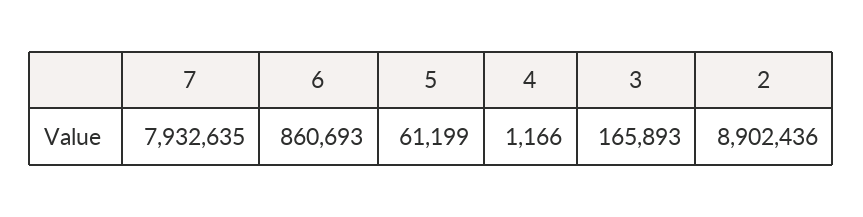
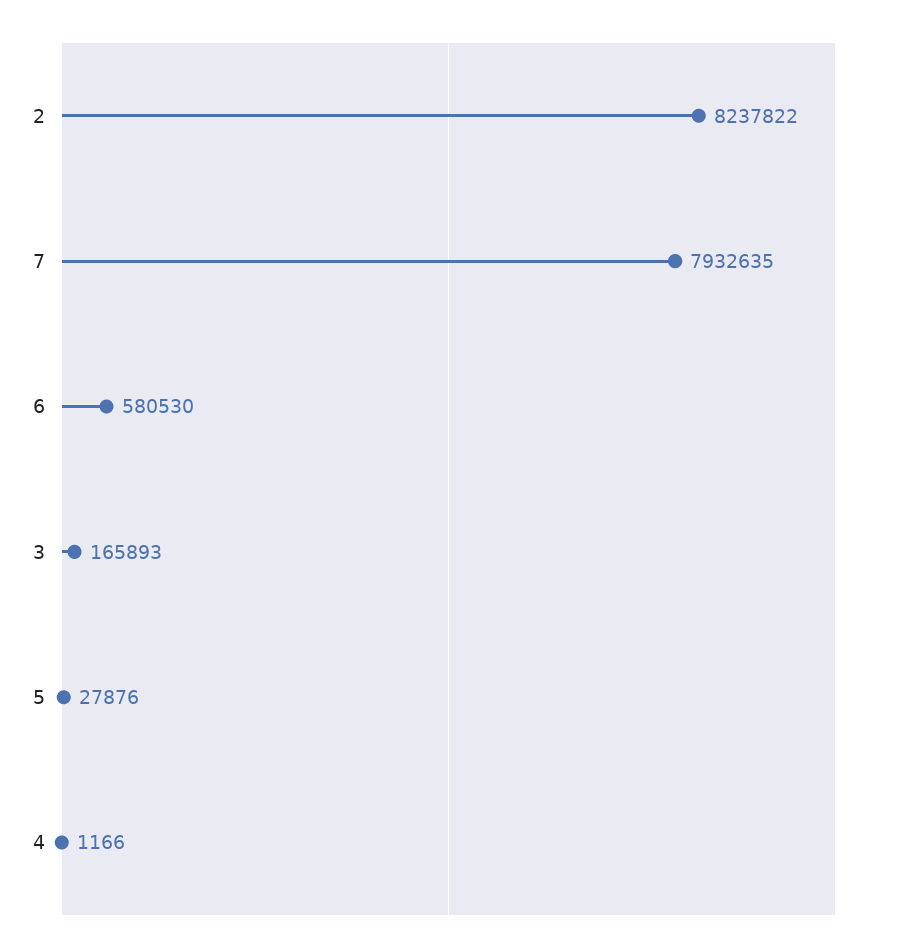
  {
    "7": 7932635,
-   "6": 860693,
+   "6": 580530,
-   "5": 61199,
+   "5": 27876,
    "4": 1166,
    "3": 165893,
-   "2": 8902436
+   "2": 8237822
  }

